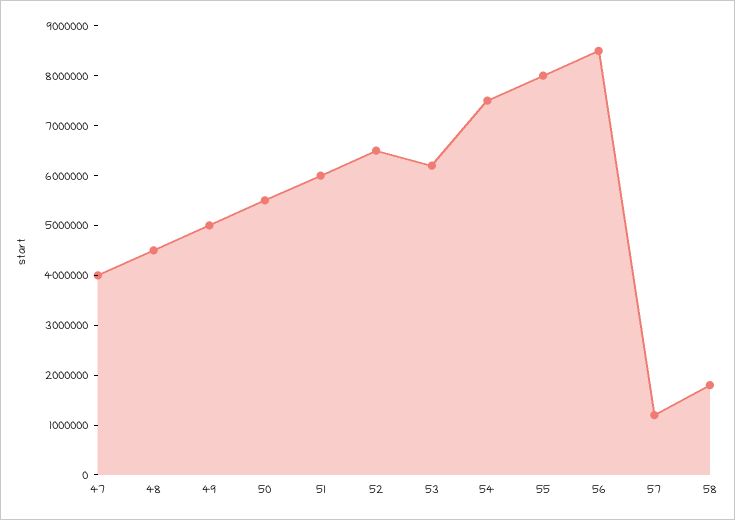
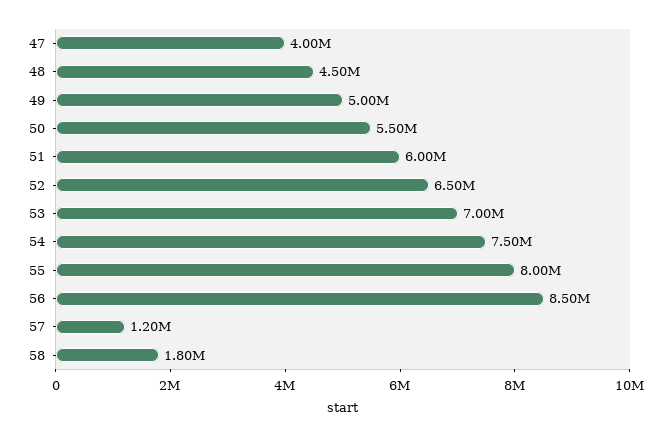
  {
    "47": 4000000,
    "48": 4500000,
    "49": 5000000,
    "50": 5500000,
    "51": 6000000,
    "52": 6500000,
-   "53": 6200000,
+   "53": 7000000,
    "54": 7500000,
    "55": 8000000,
    "56": 8500000,
    "57": 1200000,
    "58": 1800000
  }

